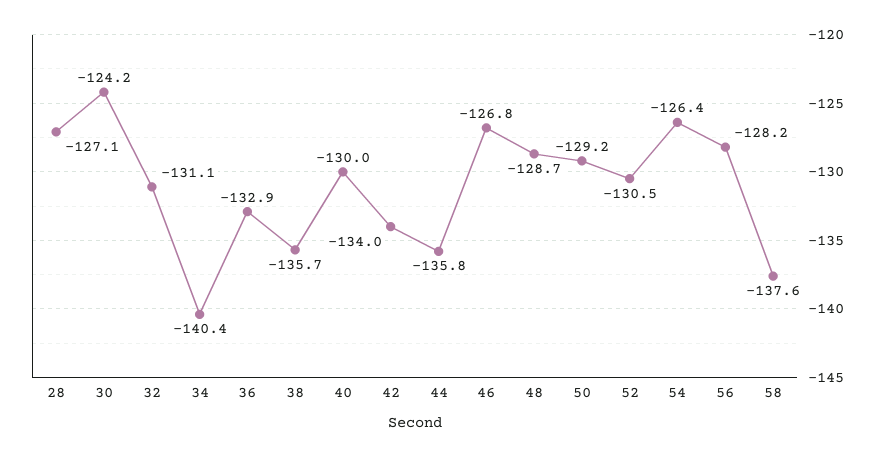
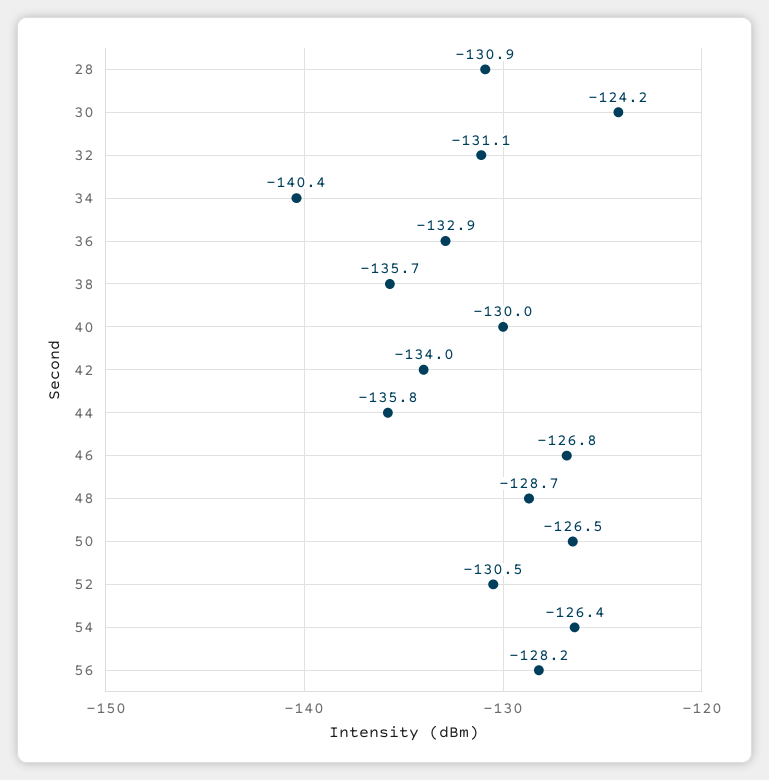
  {
-   "28": -127.1,
+   "28": -130.9,
    "30": -124.2,
    "32": -131.1,
    "34": -140.4,
    "36": -132.9,
    "38": -135.7,
    "40": -130,
    "42": -134,
    "44": -135.8,
    "46": -126.8,
    "48": -128.7,
-   "50": -129.2,
+   "50": -126.5,
    "52": -130.5,
    "54": -126.4,
-   "56": -128.2,
+   "56": -128.2
-   "58": -137.6
  }

